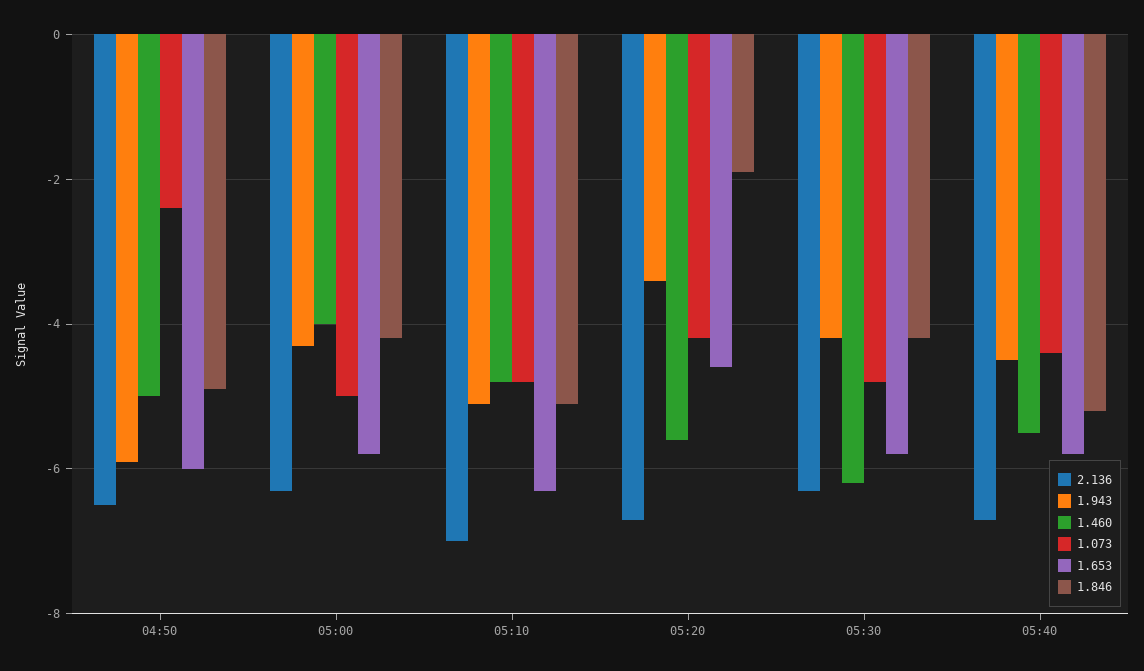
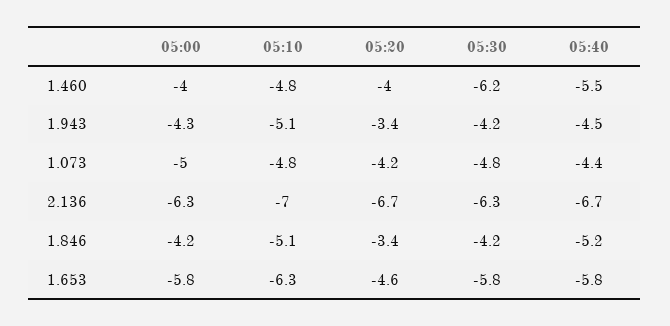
  {
    "2.136": {
-     "04:50": -6.5,
      "05:00": -6.3,
      "05:10": -7,
      "05:20": -6.7,
      "05:30": -6.3,
      "05:40": -6.7
    },
    "1.943": {
-     "04:50": -6,
      "05:00": -4.3,
      "05:10": -5.1,
      "05:20": -3.4,
      "05:30": -4.2,
      "05:40": -4.5
    },
    "1.460": {
-     "04:50": -5,
      "05:00": -4,
      "05:10": -4.8,
-     "05:20": -5.5,
+     "05:20": -4,
      "05:30": -6.2,
      "05:40": -5.5
    },
    "1.073": {
-     "04:50": -2.5,
      "05:00": -5,
      "05:10": -4.8,
      "05:20": -4.2,
      "05:30": -4.8,
      "05:40": -4.4
    },
    "1.653": {
-     "04:50": -6,
      "05:00": -5.8,
      "05:10": -6.3,
      "05:20": -4.6,
      "05:30": -5.8,
      "05:40": -5.8
    },
    "1.846": {
-     "04:50": -5,
      "05:00": -4.2,
      "05:10": -5.1,
-     "05:20": -2,
+     "05:20": -3.4,
      "05:30": -4.2,
      "05:40": -5.2
    }
  }

